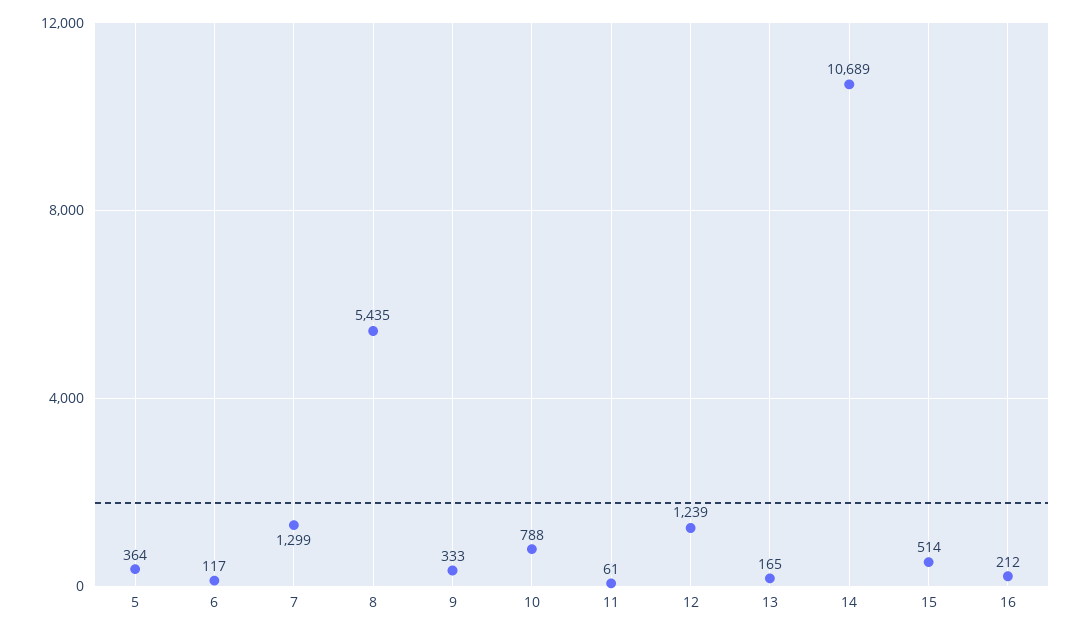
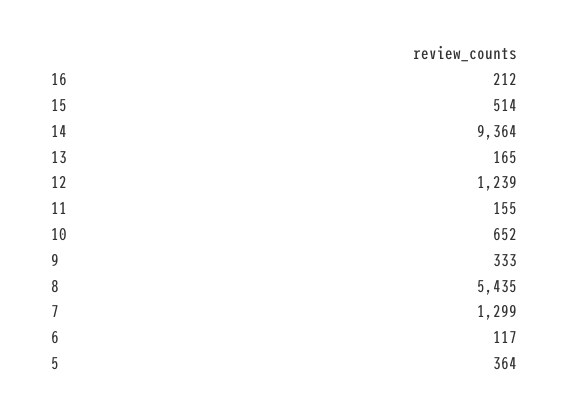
  {
    "5": 364,
    "6": 117,
    "7": 1299,
    "8": 5435,
    "9": 333,
-   "10": 788,
+   "10": 652,
-   "11": 61,
+   "11": 155,
    "12": 1239,
    "13": 165,
-   "14": 10689,
+   "14": 9364,
    "15": 514,
    "16": 212
  }

